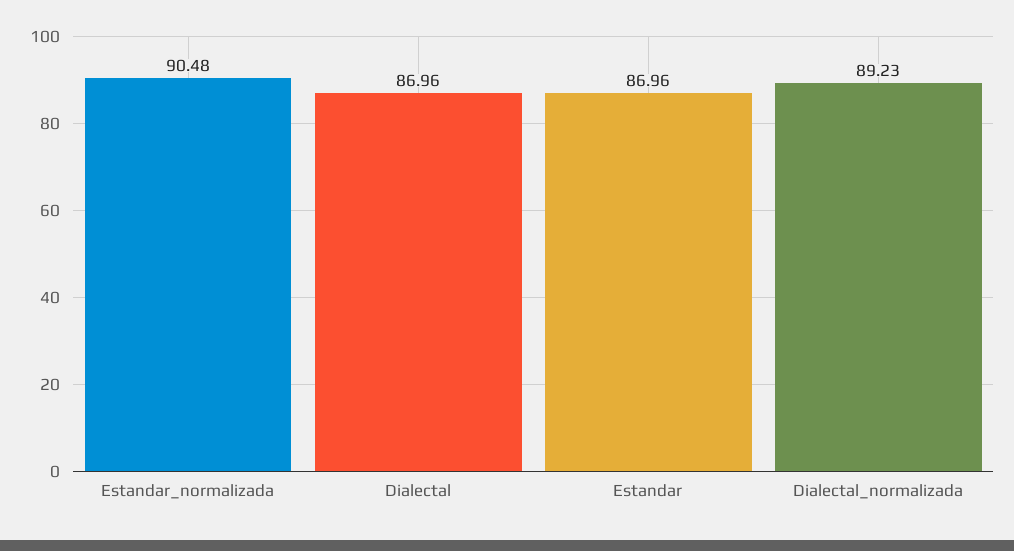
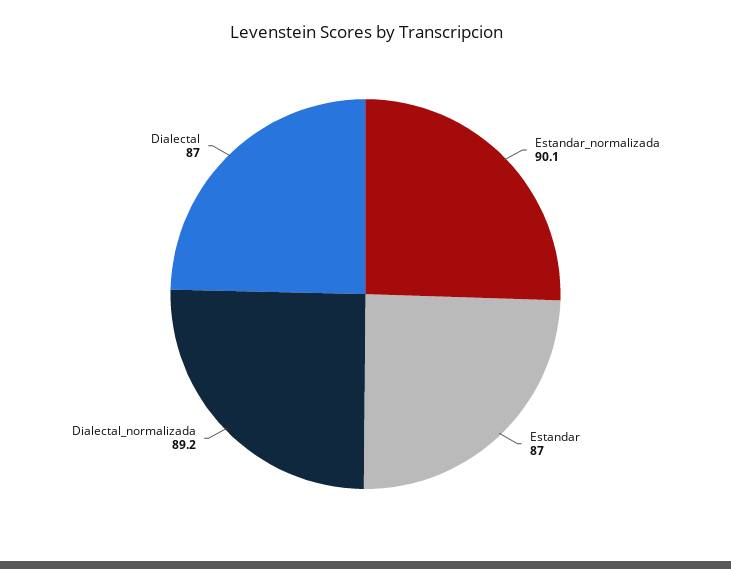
  {
-   "Estandar_normalizada": 90.48,
+   "Estandar_normalizada": 90.1,
    "Dialectal": 86.96,
    "Estandar": 86.96,
    "Dialectal_normalizada": 89.23
  }

